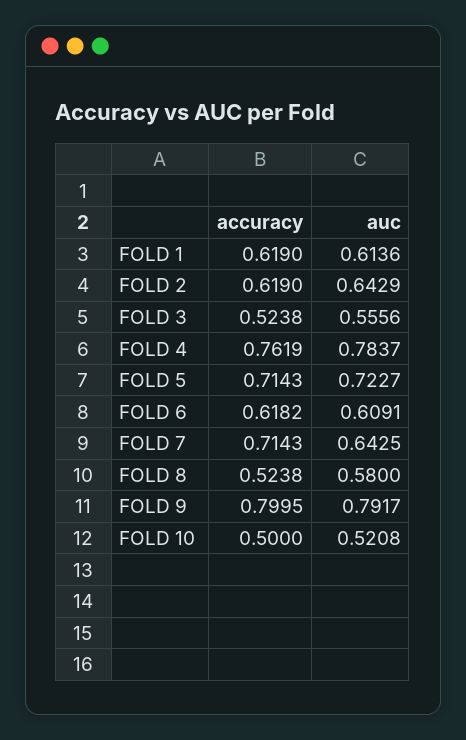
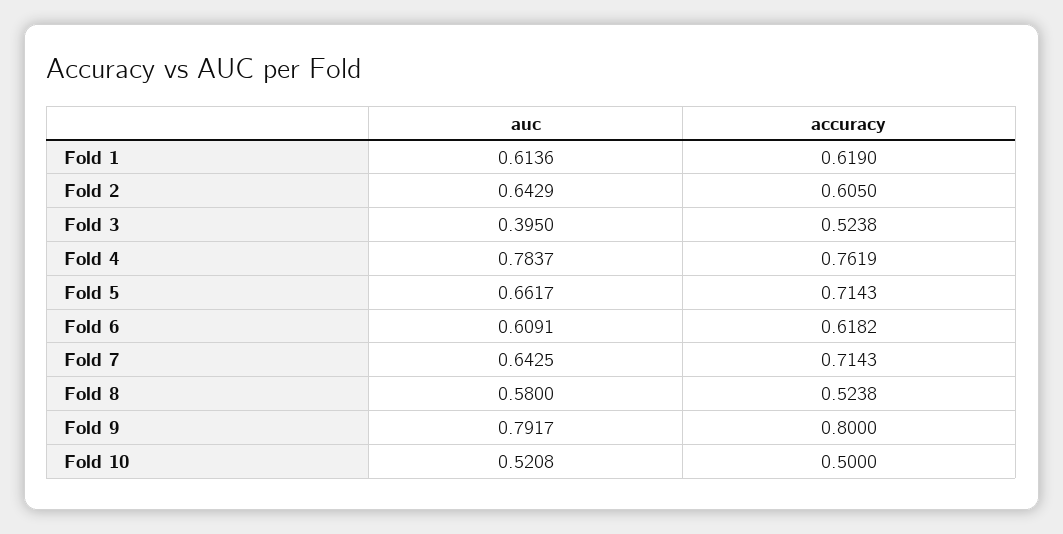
  {
    "accuracy": {
      "FOLD 1": 0.619,
-     "FOLD 2": 0.619,
+     "FOLD 2": 0.605,
      "FOLD 3": 0.5238,
      "FOLD 4": 0.7619,
      "FOLD 5": 0.7143,
      "FOLD 6": 0.6182,
      "FOLD 7": 0.7143,
      "FOLD 8": 0.5238,
-     "FOLD 9": 0.7995,
+     "FOLD 9": 0.8,
      "FOLD 10": 0.5
    },
    "auc": {
      "FOLD 1": 0.6136,
      "FOLD 2": 0.6429,
-     "FOLD 3": 0.5556,
+     "FOLD 3": 0.395,
      "FOLD 4": 0.7837,
-     "FOLD 5": 0.7227,
+     "FOLD 5": 0.6617,
      "FOLD 6": 0.6091,
      "FOLD 7": 0.6425,
      "FOLD 8": 0.58,
      "FOLD 9": 0.7917,
      "FOLD 10": 0.5208
    }
  }

